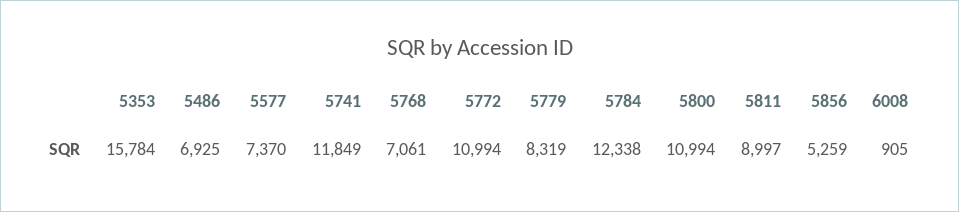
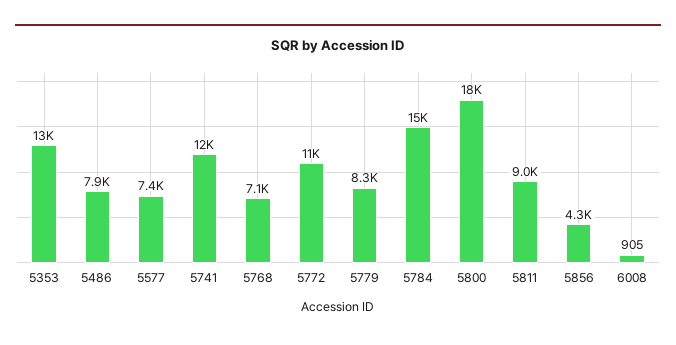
  {
-   "5353": 15784,
+   "5353": 13000,
-   "5486": 6925,
+   "5486": 7900,
    "5577": 7370,
    "5741": 11849,
    "5768": 7061,
    "5772": 10994,
    "5779": 8319,
-   "5784": 12338,
+   "5784": 15000,
-   "5800": 10994,
+   "5800": 18000,
    "5811": 8997,
-   "5856": 5259,
+   "5856": 4300,
    "6008": 905
  }

